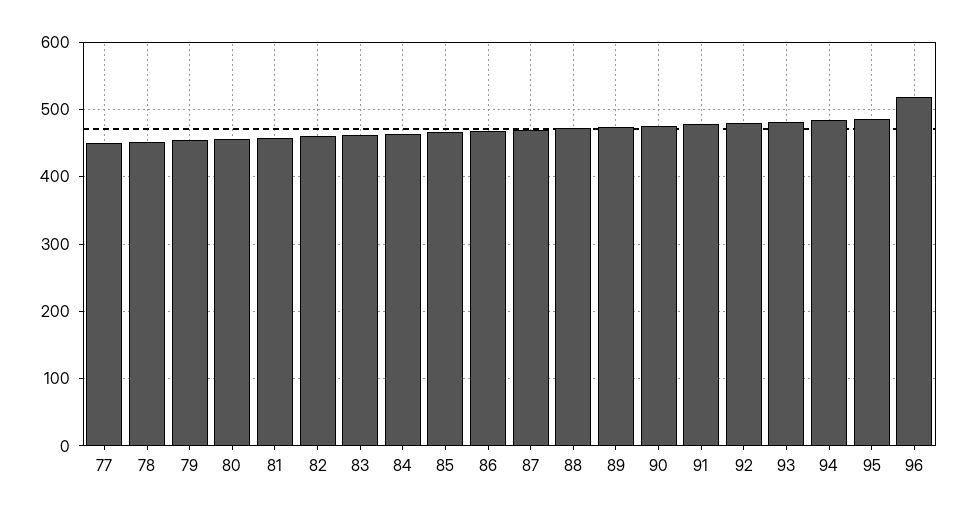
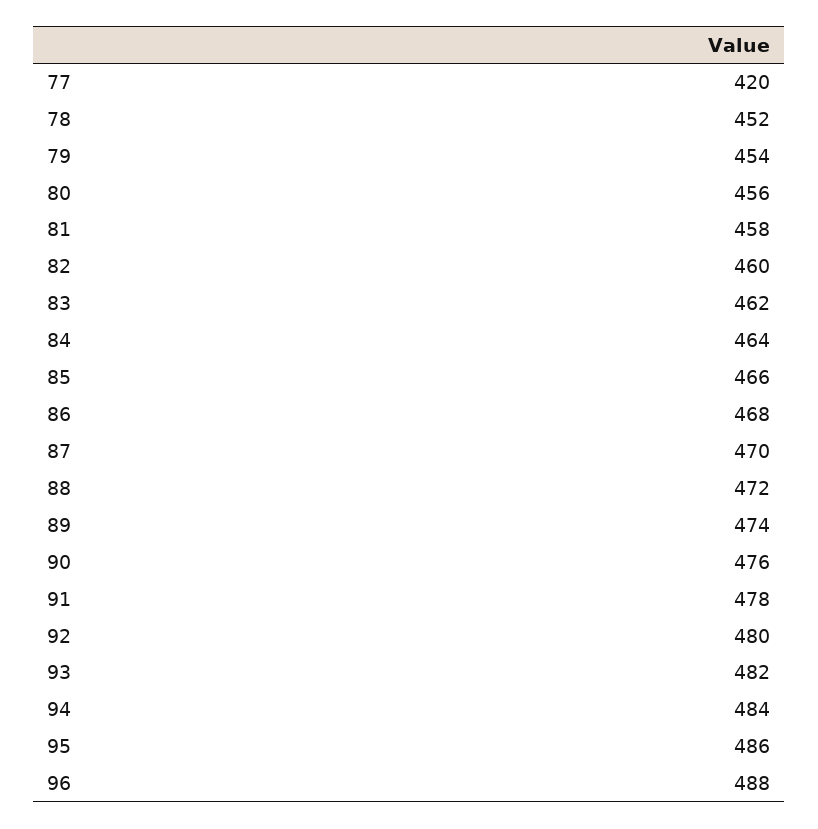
  {
-   "77": 450,
+   "77": 420,
    "78": 452,
    "79": 454,
    "80": 456,
    "81": 458,
    "82": 460,
    "83": 462,
    "84": 464,
    "85": 466,
    "86": 468,
    "87": 470,
    "88": 472,
    "89": 474,
    "90": 476,
    "91": 478,
    "92": 480,
    "93": 482,
    "94": 484,
    "95": 486,
-   "96": 520
+   "96": 488
  }

